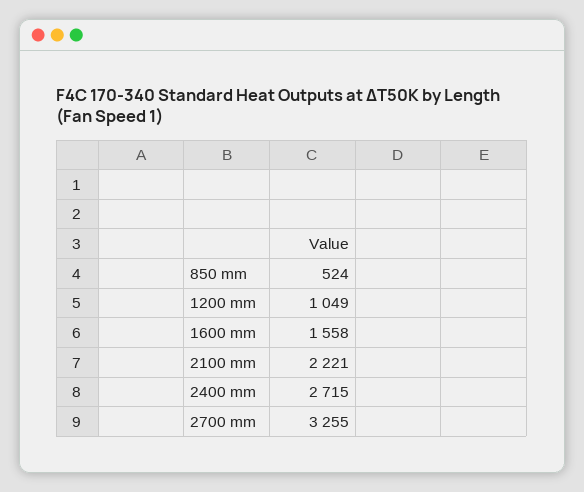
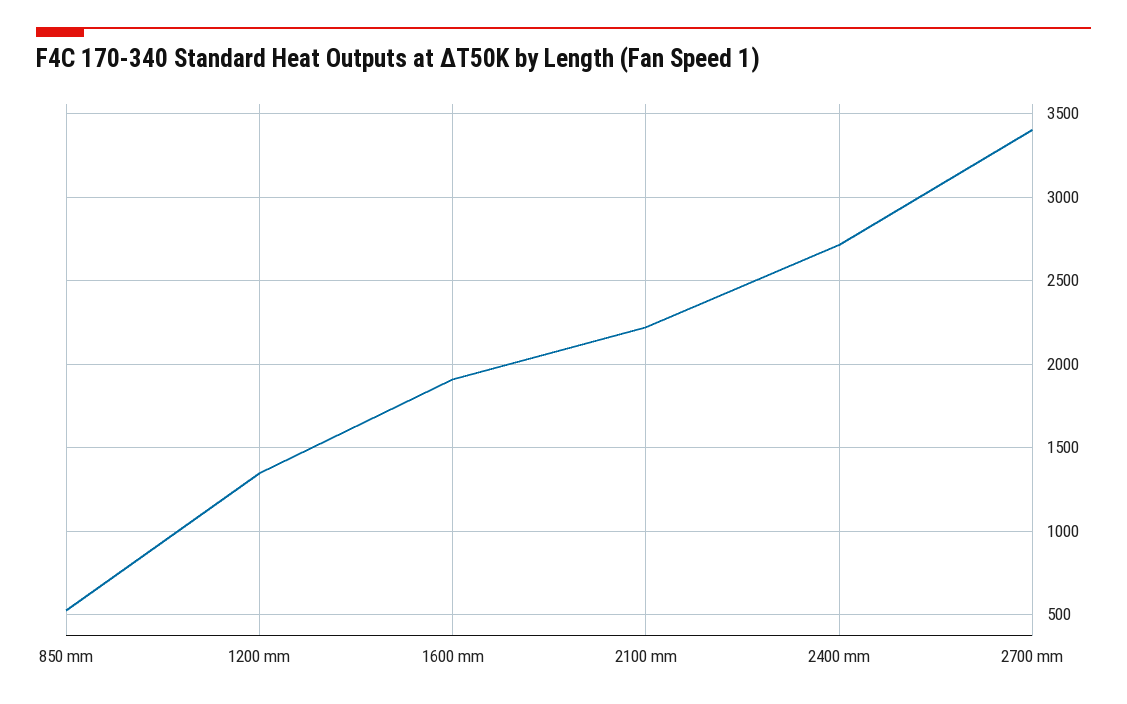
  {
    "850 mm": 524,
-   "1200 mm": 1049,
+   "1200 mm": 1350,
-   "1600 mm": 1558,
+   "1600 mm": 1900,
    "2100 mm": 2221,
    "2400 mm": 2715,
-   "2700 mm": 3255
+   "2700 mm": 3400
  }

